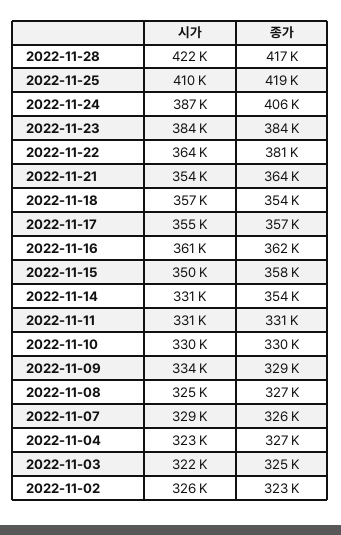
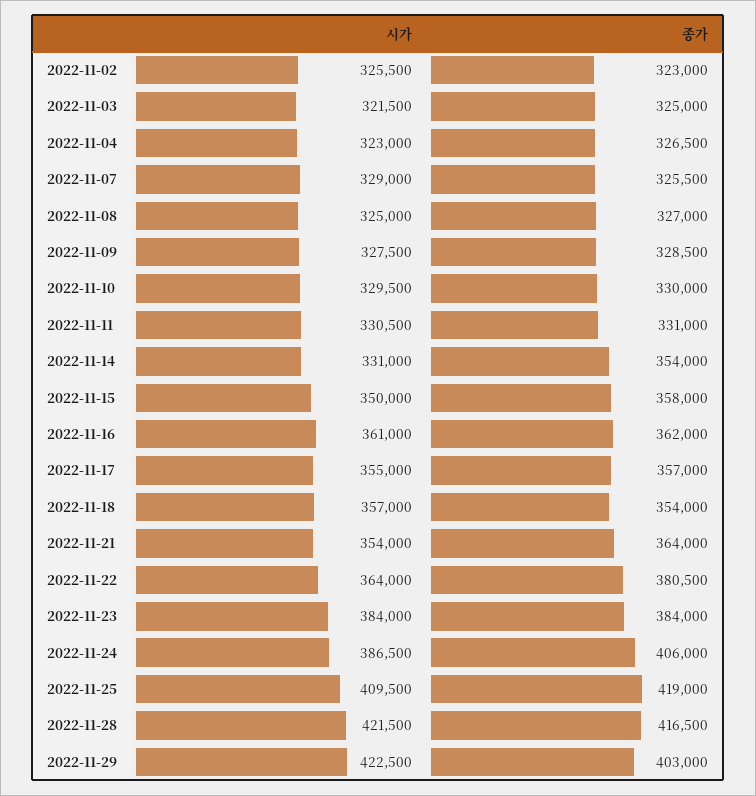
  {
    "시가": {
      "2022-11-28": 421500,
      "2022-11-25": 409500,
      "2022-11-24": 386500,
      "2022-11-23": 384000,
      "2022-11-22": 364000,
      "2022-11-21": 354000,
      "2022-11-18": 357000,
      "2022-11-17": 355000,
      "2022-11-16": 361000,
      "2022-11-15": 350000,
      "2022-11-14": 331000,
      "2022-11-11": 330500,
      "2022-11-10": 329500,
-     "2022-11-09": 334000,
+     "2022-11-09": 327500,
      "2022-11-08": 325000,
      "2022-11-07": 329000,
      "2022-11-04": 323000,
      "2022-11-03": 321500,
-     "2022-11-02": 325500
+     "2022-11-02": 325500,
+     "2022-11-29": 422500
    },
    "종가": {
      "2022-11-28": 416500,
      "2022-11-25": 419000,
      "2022-11-24": 406000,
      "2022-11-23": 384000,
      "2022-11-22": 380500,
      "2022-11-21": 364000,
      "2022-11-18": 354000,
      "2022-11-17": 357000,
      "2022-11-16": 362000,
      "2022-11-15": 358000,
      "2022-11-14": 354000,
      "2022-11-11": 331000,
      "2022-11-10": 330000,
      "2022-11-09": 328500,
      "2022-11-08": 327000,
      "2022-11-07": 325500,
      "2022-11-04": 326500,
      "2022-11-03": 325000,
-     "2022-11-02": 323000
+     "2022-11-02": 323000,
+     "2022-11-29": 403000
    }
  }

